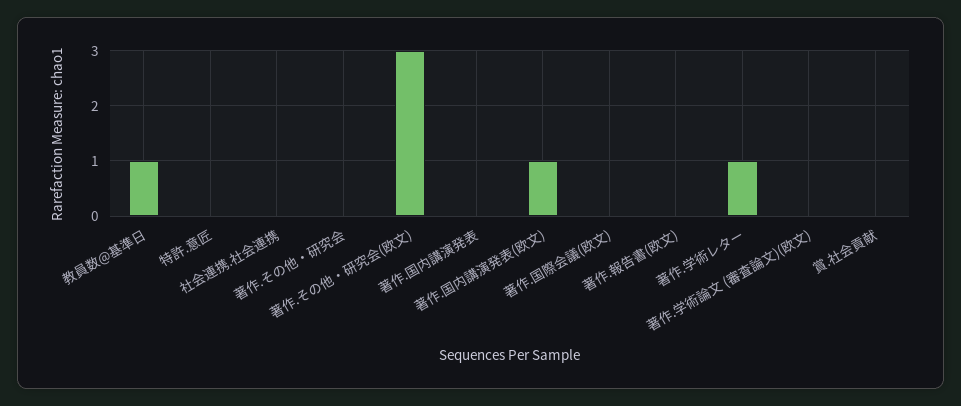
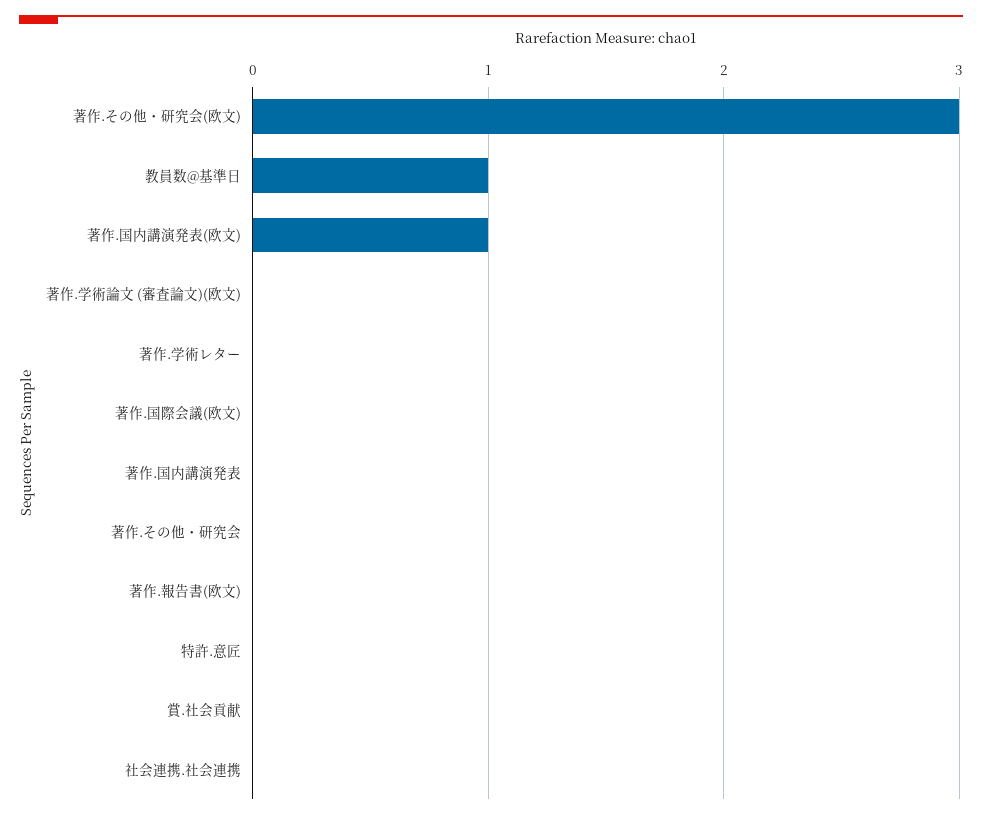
  {
    "教員数@基準日": 1,
    "特許.意匠": 0,
    "社会連携.社会連携": 0,
    "著作.その他・研究会": 0,
    "著作.その他・研究会(欧文)": 3,
    "著作.国内講演発表": 0,
    "著作.国内講演発表(欧文)": 1,
    "著作.国際会議(欧文)": 0,
    "著作.報告書(欧文)": 0,
-   "著作.学術レター": 1,
+   "著作.学術レター": 0,
    "著作.学術論文 (審査論文)(欧文)": 0,
    "賞.社会貢献": 0
  }

